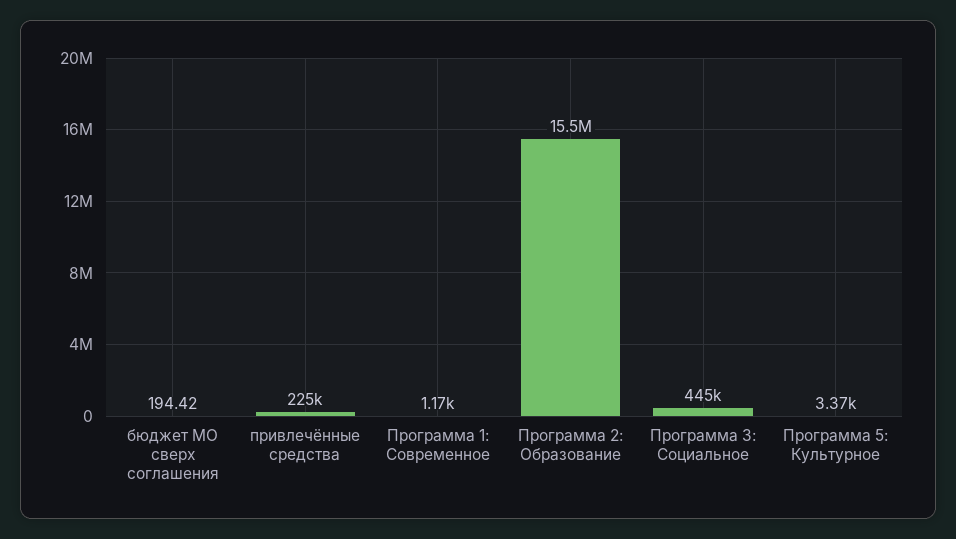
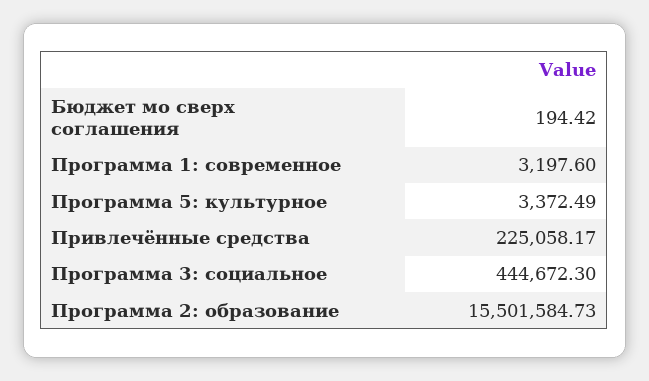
  {
    "бюджет МО сверх соглашения": 194.42,
    "привлечённые средства": 225058.17,
-   "Программа 1: Современное": 1170,
+   "Программа 1: Современное": 3197.6,
    "Программа 2: Образование": 15501584.73,
    "Программа 3: Социальное": 444672.3,
    "Программа 5: Культурное": 3372.49
  }

